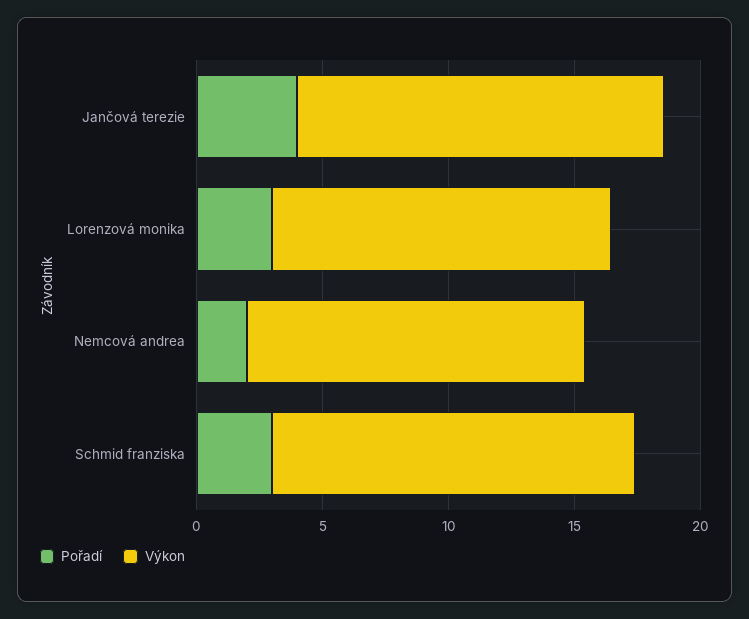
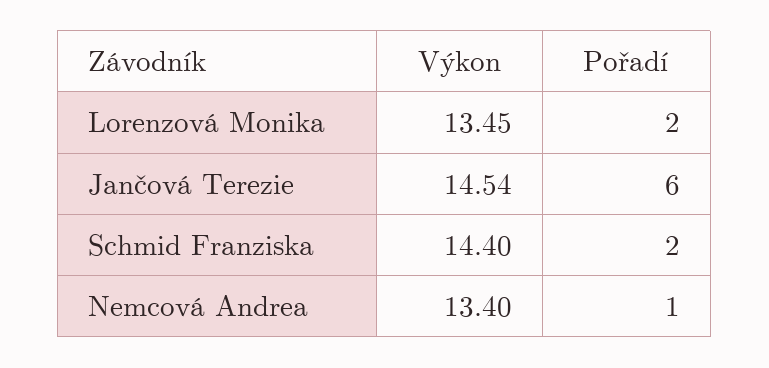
  {
    "Pořadí": {
-     "Jančová terezie": 4,
+     "Jančová terezie": 6,
-     "Lorenzová monika": 3,
+     "Lorenzová monika": 2,
-     "Nemcová andrea": 2,
+     "Nemcová andrea": 1,
-     "Schmid franziska": 3
+     "Schmid franziska": 2
    },
    "Výkon": {
      "Jančová terezie": 14.54,
      "Lorenzová monika": 13.45,
      "Nemcová andrea": 13.4,
      "Schmid franziska": 14.4
    }
  }

